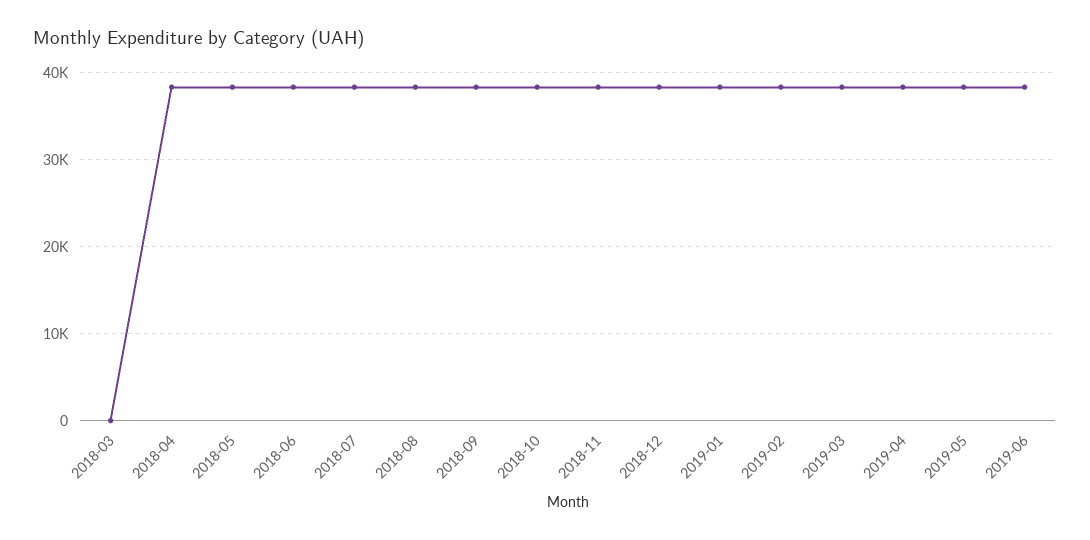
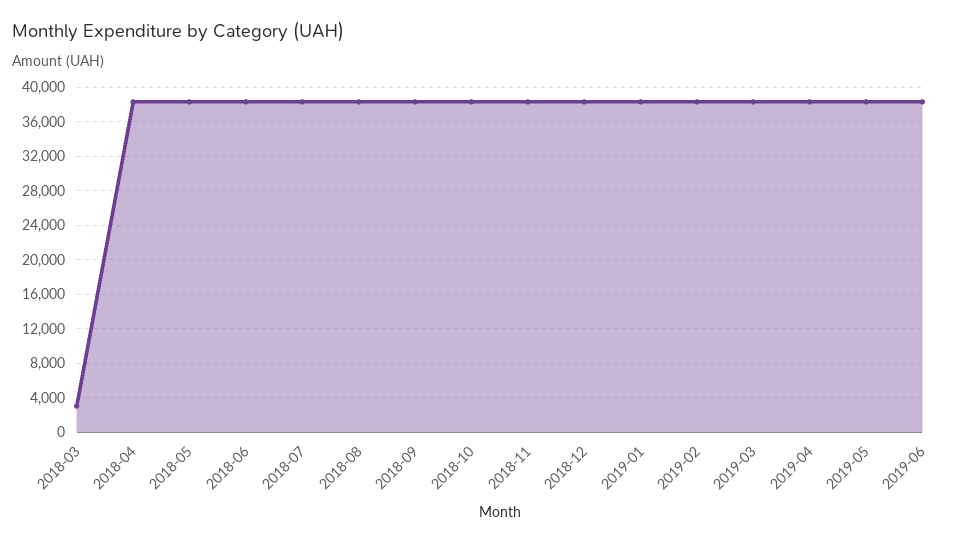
  {
-   "2018-03": 0,
+   "2018-03": 3000,
    "2018-04": 38000,
    "2018-05": 38000,
    "2018-06": 38000,
    "2018-07": 38000,
    "2018-08": 38000,
    "2018-09": 38000,
    "2018-10": 38000,
    "2018-11": 38000,
    "2018-12": 38000,
    "2019-01": 38000,
    "2019-02": 38000,
    "2019-03": 38000,
    "2019-04": 38000,
    "2019-05": 38000,
    "2019-06": 38000
  }

